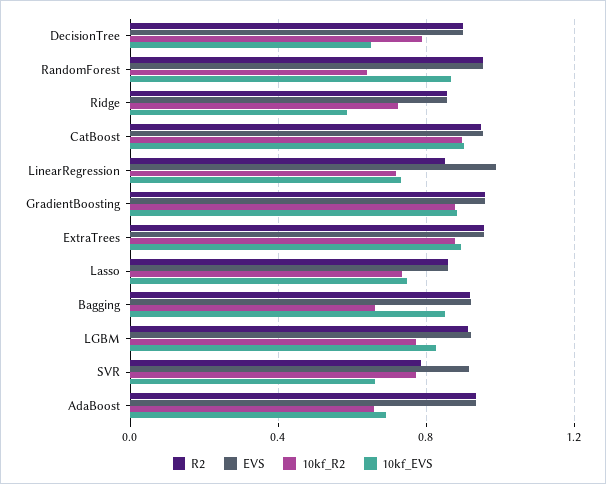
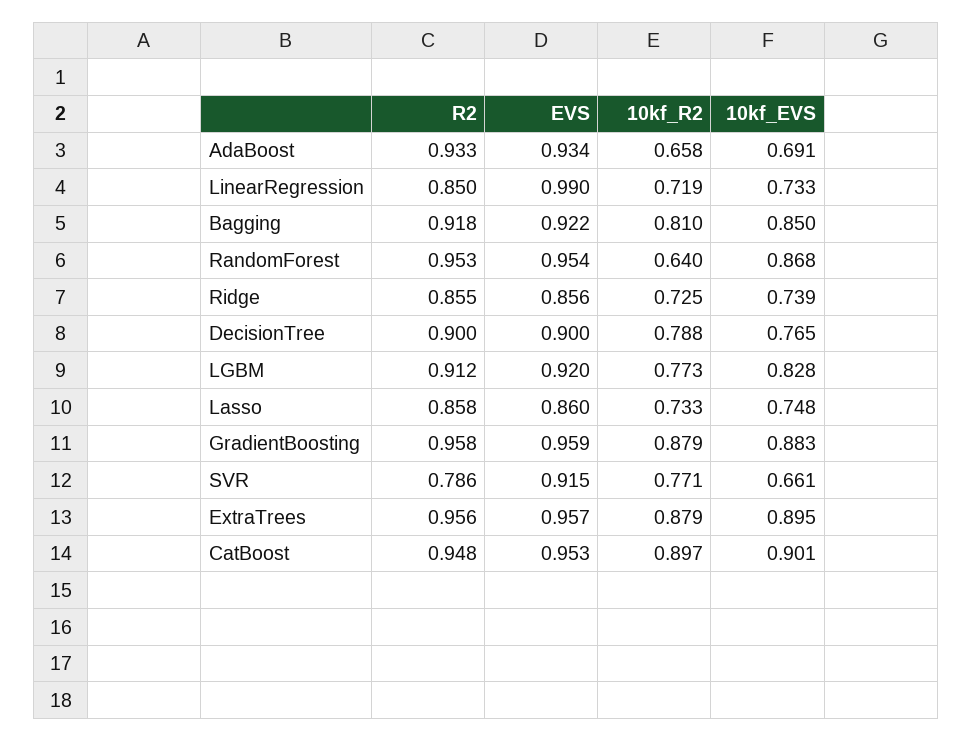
  {
    "R2": {
      "DecisionTree": 0.9,
      "RandomForest": 0.953,
      "Ridge": 0.855,
      "CatBoost": 0.948,
      "LinearRegression": 0.85,
      "GradientBoosting": 0.958,
      "ExtraTrees": 0.956,
      "Lasso": 0.858,
      "Bagging": 0.918,
      "LGBM": 0.912,
      "SVR": 0.786,
      "AdaBoost": 0.933
    },
    "EVS": {
      "DecisionTree": 0.9,
      "RandomForest": 0.954,
      "Ridge": 0.856,
      "CatBoost": 0.953,
      "LinearRegression": 0.99,
      "GradientBoosting": 0.959,
      "ExtraTrees": 0.957,
      "Lasso": 0.86,
      "Bagging": 0.922,
      "LGBM": 0.92,
      "SVR": 0.915,
      "AdaBoost": 0.934
    },
    "10kf_R2": {
      "DecisionTree": 0.788,
      "RandomForest": 0.64,
      "Ridge": 0.725,
      "CatBoost": 0.897,
      "LinearRegression": 0.719,
      "GradientBoosting": 0.879,
      "ExtraTrees": 0.879,
      "Lasso": 0.733,
-     "Bagging": 0.65,
+     "Bagging": 0.81,
      "LGBM": 0.773,
      "SVR": 0.771,
      "AdaBoost": 0.658
    },
    "10kf_EVS": {
-     "DecisionTree": 0.65,
+     "DecisionTree": 0.765,
      "RandomForest": 0.868,
-     "Ridge": 0.6,
+     "Ridge": 0.739,
      "CatBoost": 0.901,
      "LinearRegression": 0.733,
      "GradientBoosting": 0.883,
      "ExtraTrees": 0.895,
      "Lasso": 0.748,
      "Bagging": 0.85,
      "LGBM": 0.828,
      "SVR": 0.661,
      "AdaBoost": 0.691
    }
  }

